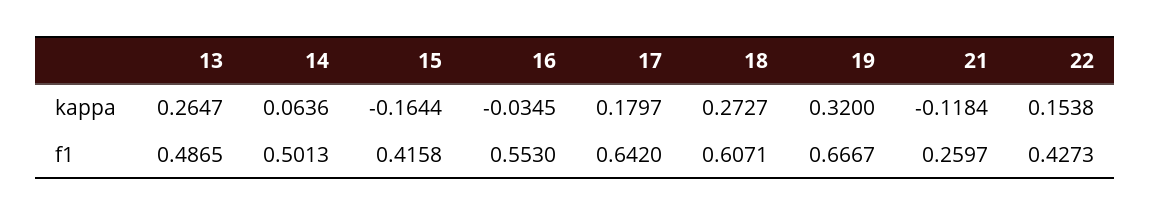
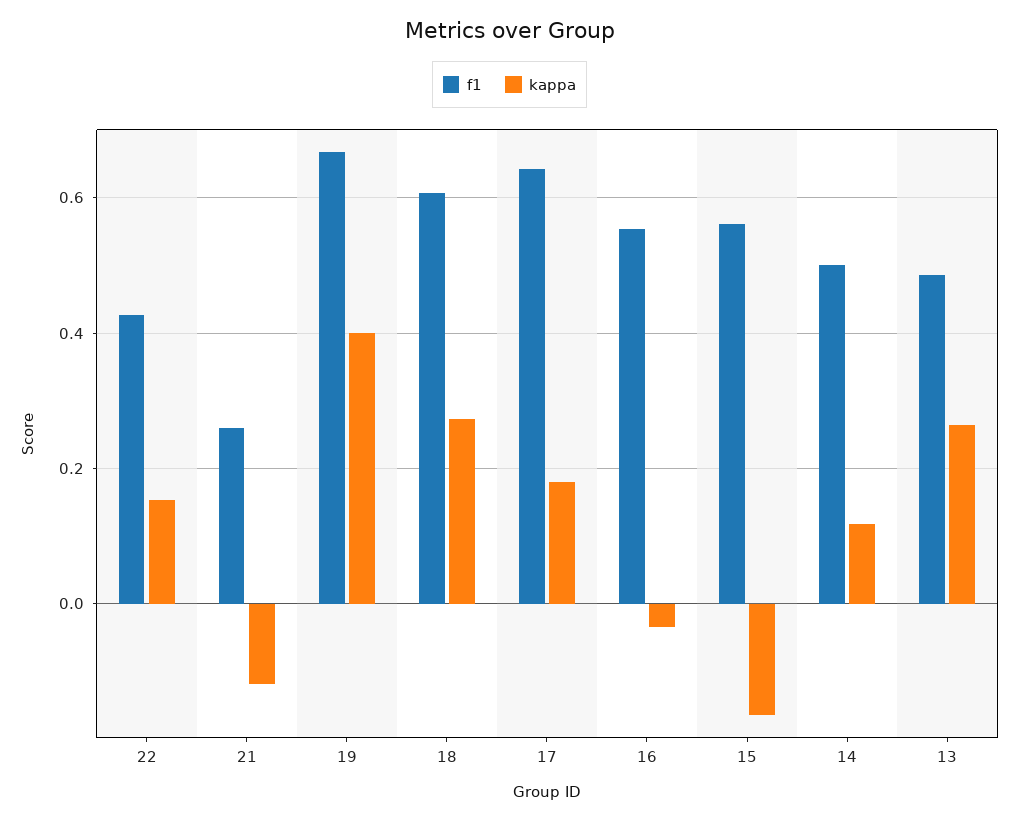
  {
    "kappa": {
      "13": 0.2647,
-     "14": 0.0636,
+     "14": 0.12,
      "15": -0.1644,
      "16": -0.0345,
      "17": 0.1797,
      "18": 0.2727,
-     "19": 0.32,
+     "19": 0.4,
      "21": -0.1184,
      "22": 0.1538
    },
    "f1": {
      "13": 0.4865,
      "14": 0.5013,
-     "15": 0.4158,
+     "15": 0.56,
      "16": 0.553,
      "17": 0.642,
      "18": 0.6071,
      "19": 0.6667,
      "21": 0.2597,
      "22": 0.4273
    }
  }

